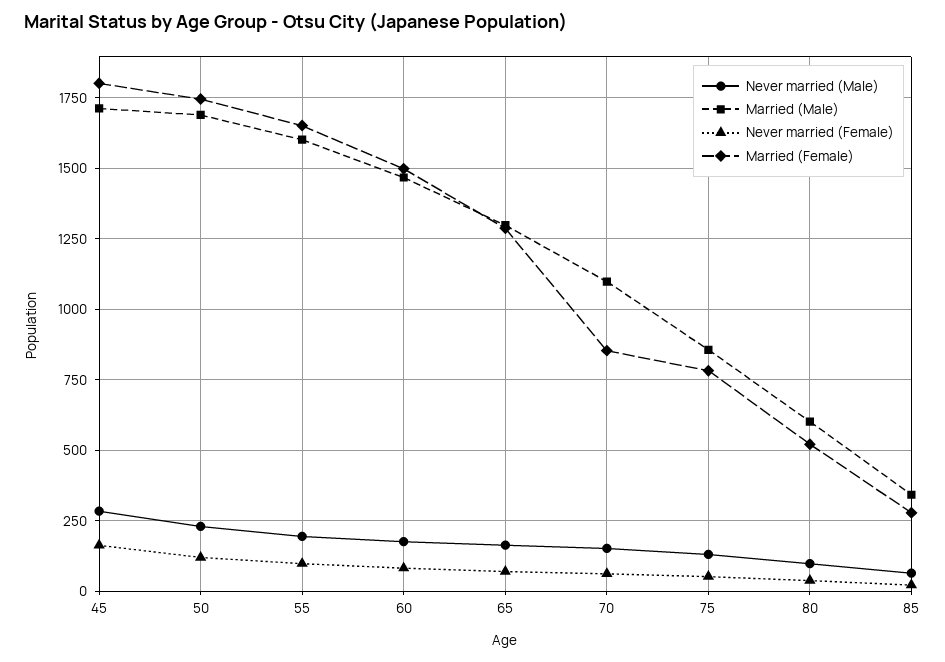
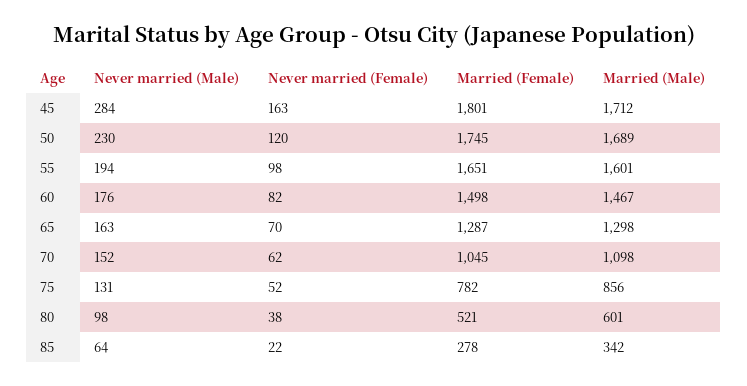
  {
    "Never married (Male)": {
      "45": 284,
      "50": 230,
      "55": 194,
      "60": 176,
      "65": 163,
      "70": 152,
      "75": 131,
      "80": 98,
      "85": 64
    },
    "Married (Male)": {
      "45": 1712,
      "50": 1689,
      "55": 1601,
      "60": 1467,
      "65": 1298,
      "70": 1098,
      "75": 856,
      "80": 601,
      "85": 342
    },
    "Never married (Female)": {
      "45": 163,
      "50": 120,
      "55": 98,
      "60": 82,
      "65": 70,
      "70": 62,
      "75": 52,
      "80": 38,
      "85": 22
    },
    "Married (Female)": {
      "45": 1801,
      "50": 1745,
      "55": 1651,
      "60": 1498,
      "65": 1287,
-     "70": 850,
+     "70": 1045,
      "75": 782,
      "80": 521,
      "85": 278
    }
  }

